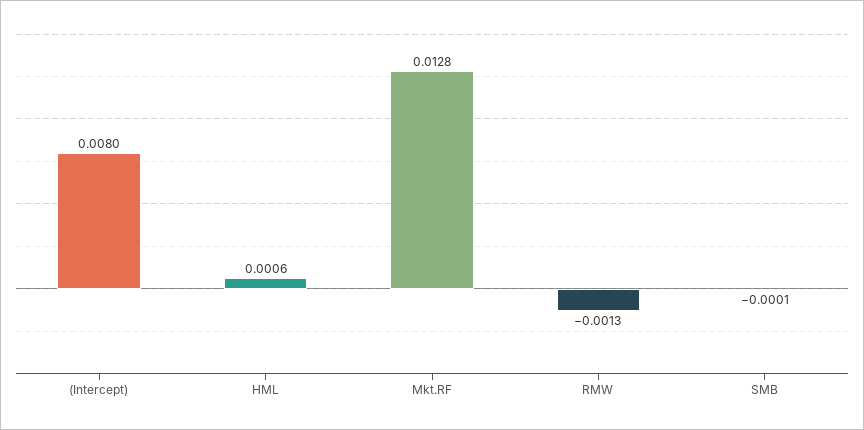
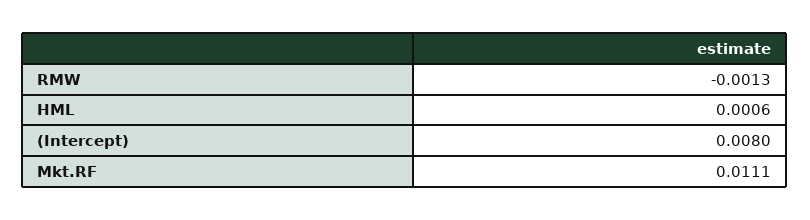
  {
    "(Intercept)": 0.008,
    "HML": 0.0006,
-   "Mkt.RF": 0.0128,
+   "Mkt.RF": 0.0111,
-   "RMW": -0.0013,
+   "RMW": -0.0013
-   "SMB": -0.0001
  }

